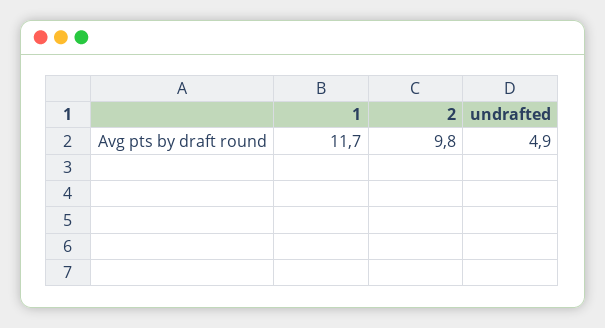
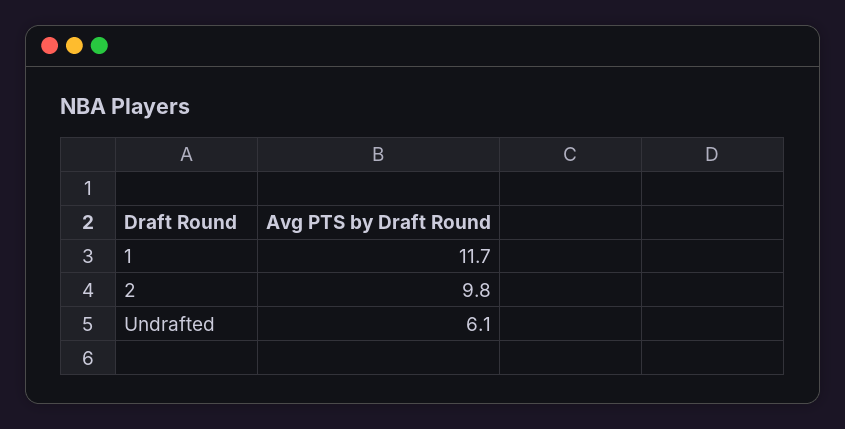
  {
    "1": 11.7,
    "2": 9.8,
-   "undrafted": 4.9
+   "undrafted": 6.1
  }

